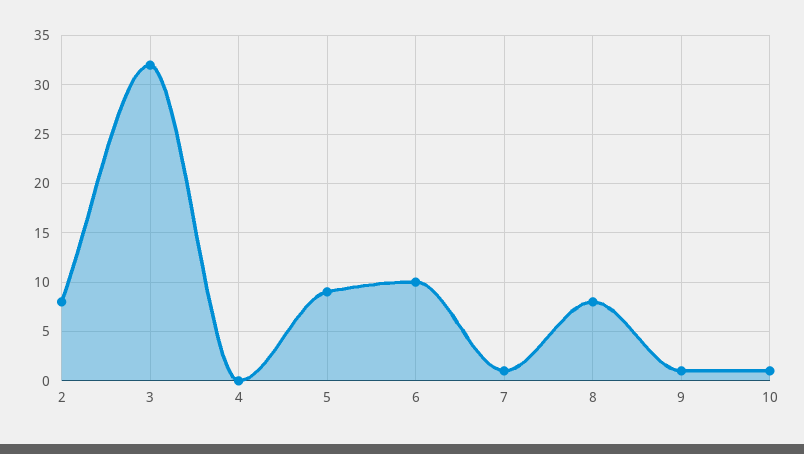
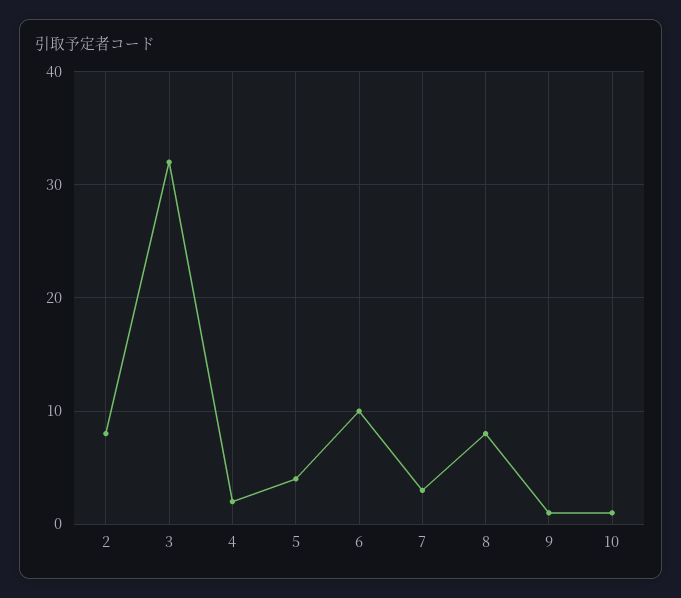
  {
    "2": 8,
    "3": 32,
-   "4": 0,
+   "4": 2,
-   "5": 9,
+   "5": 4,
    "6": 10,
-   "7": 1,
+   "7": 3,
    "8": 8,
    "9": 1,
    "10": 1
  }

